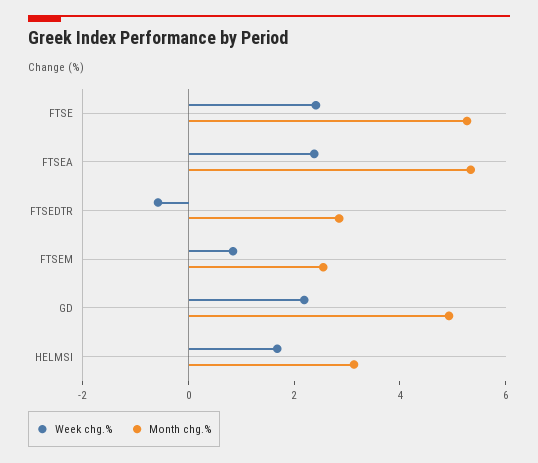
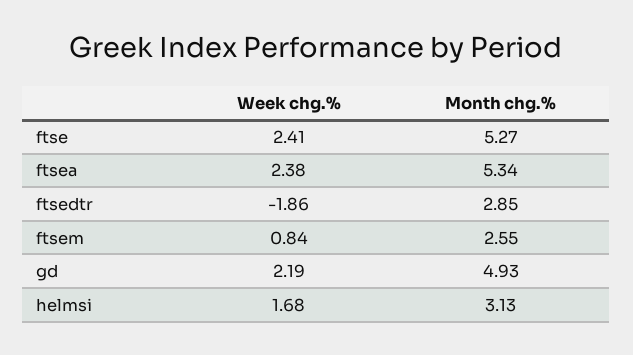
  {
    "Week chg.%": {
      "FTSE": 2.41,
      "FTSEA": 2.38,
-     "FTSEDTR": -0.5,
+     "FTSEDTR": -1.86,
      "FTSEM": 0.84,
      "GD": 2.19,
      "HELMSI": 1.68
    },
    "Month chg.%": {
      "FTSE": 5.27,
      "FTSEA": 5.34,
      "FTSEDTR": 2.85,
      "FTSEM": 2.55,
      "GD": 4.93,
      "HELMSI": 3.13
    }
  }

